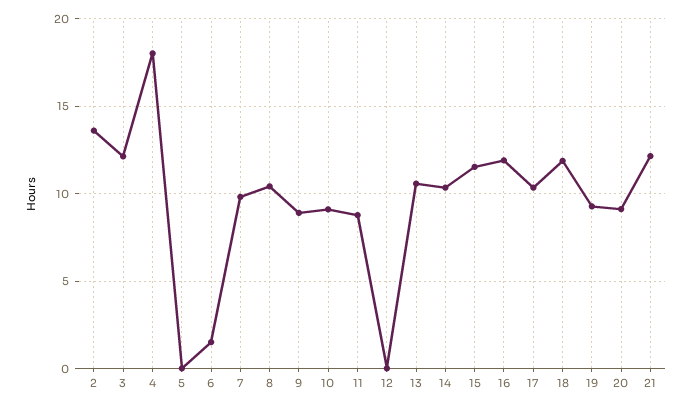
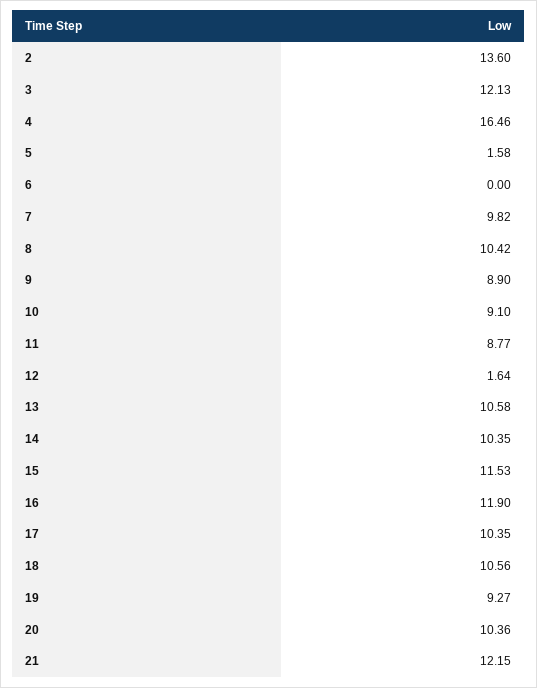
  {
    "2": 13.6,
    "3": 12.13,
-   "4": 18,
+   "4": 16.46,
-   "5": 0,
+   "5": 1.58,
-   "6": 1.5,
+   "6": 0,
    "7": 9.82,
    "8": 10.42,
    "9": 8.9,
    "10": 9.1,
    "11": 8.77,
-   "12": 0,
+   "12": 1.64,
    "13": 10.58,
    "14": 10.35,
    "15": 11.53,
    "16": 11.9,
    "17": 10.35,
-   "18": 12,
+   "18": 10.56,
    "19": 9.27,
-   "20": 9,
+   "20": 10.36,
    "21": 12.15
  }

